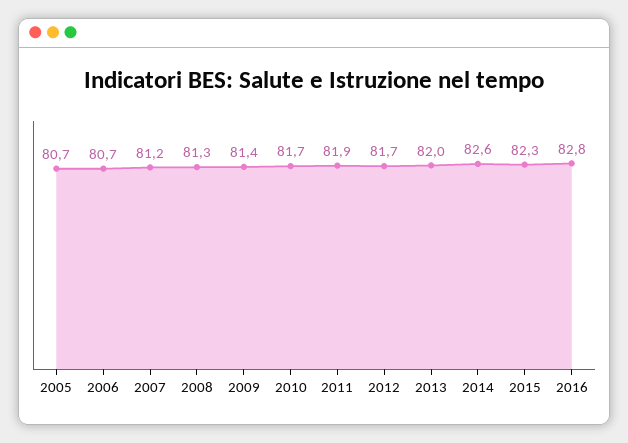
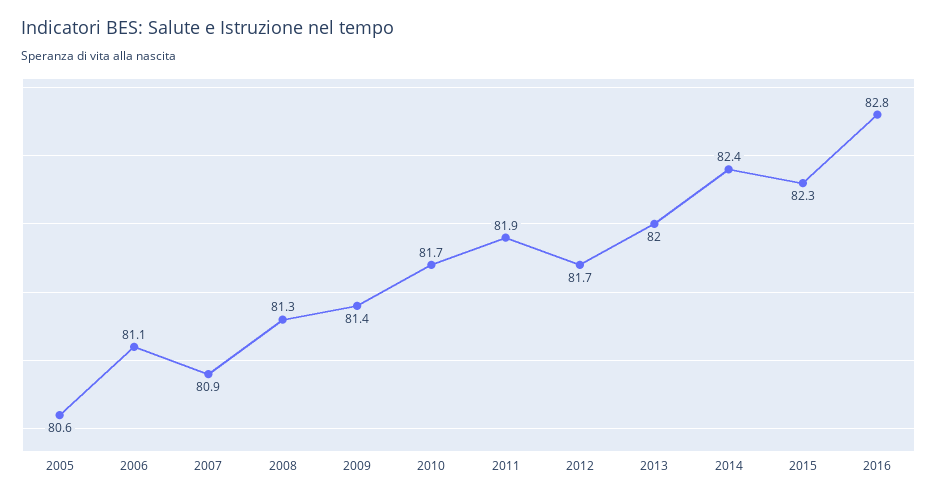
  {
-   "2005": 80.7,
+   "2005": 80.6,
-   "2006": 80.7,
+   "2006": 81.1,
-   "2007": 81.2,
+   "2007": 80.9,
    "2008": 81.3,
    "2009": 81.4,
    "2010": 81.7,
    "2011": 81.9,
    "2012": 81.7,
    "2013": 82,
-   "2014": 82.6,
+   "2014": 82.4,
    "2015": 82.3,
    "2016": 82.8
  }

